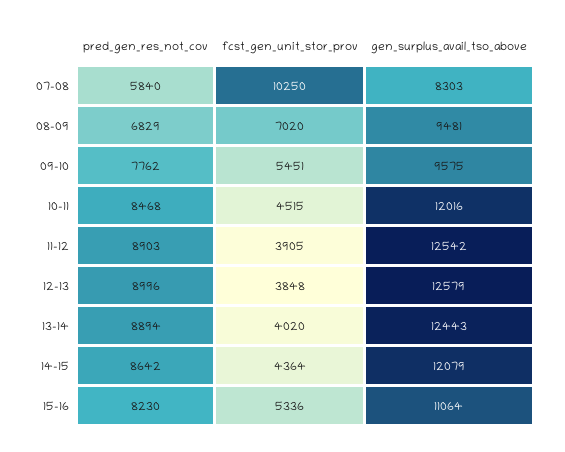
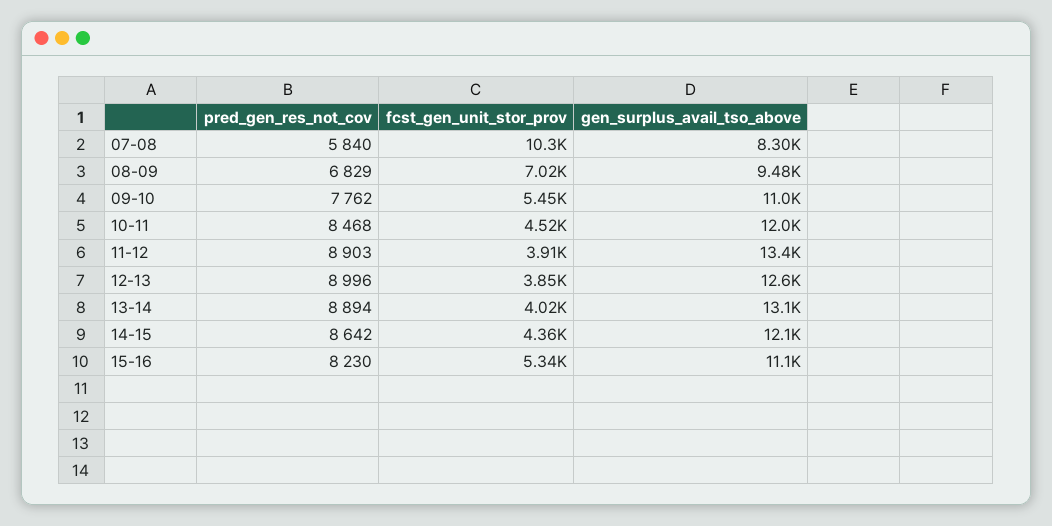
  {
    "pred_gen_res_not_cov": {
      "07-08": 5840,
      "08-09": 6829,
      "09-10": 7762,
      "10-11": 8468,
      "11-12": 8903,
      "12-13": 8996,
      "13-14": 8894,
      "14-15": 8642,
      "15-16": 8230
    },
    "fcst_gen_unit_stor_prov": {
      "07-08": 10250,
      "08-09": 7020,
      "09-10": 5451,
      "10-11": 4515,
      "11-12": 3905,
      "12-13": 3848,
      "13-14": 4020,
      "14-15": 4364,
      "15-16": 5336
    },
    "gen_surplus_avail_tso_above": {
      "07-08": 8303,
      "08-09": 9481,
-     "09-10": 9575,
+     "09-10": 11000,
      "10-11": 12016,
-     "11-12": 12542,
+     "11-12": 13400,
      "12-13": 12579,
-     "13-14": 12443,
+     "13-14": 13100,
      "14-15": 12079,
      "15-16": 11064
    }
  }

